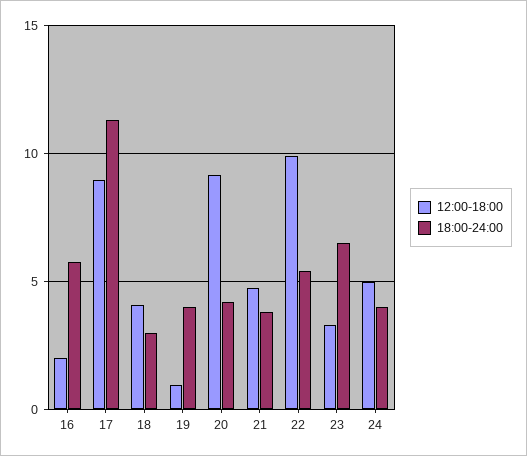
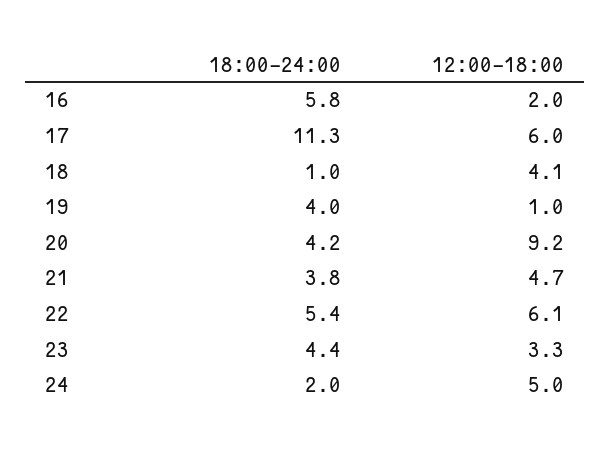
  {
    "12:00-18:00": {
      "16": 2,
-     "17": 9,
+     "17": 6,
      "18": 4.1,
      "19": 1,
      "20": 9.2,
      "21": 4.7,
-     "22": 10,
+     "22": 6.1,
      "23": 3.3,
      "24": 5
    },
    "18:00-24:00": {
      "16": 5.8,
      "17": 11.3,
-     "18": 3,
+     "18": 1,
      "19": 4,
      "20": 4.2,
      "21": 3.8,
      "22": 5.4,
-     "23": 6.5,
+     "23": 4.4,
-     "24": 4
+     "24": 2
    }
  }

